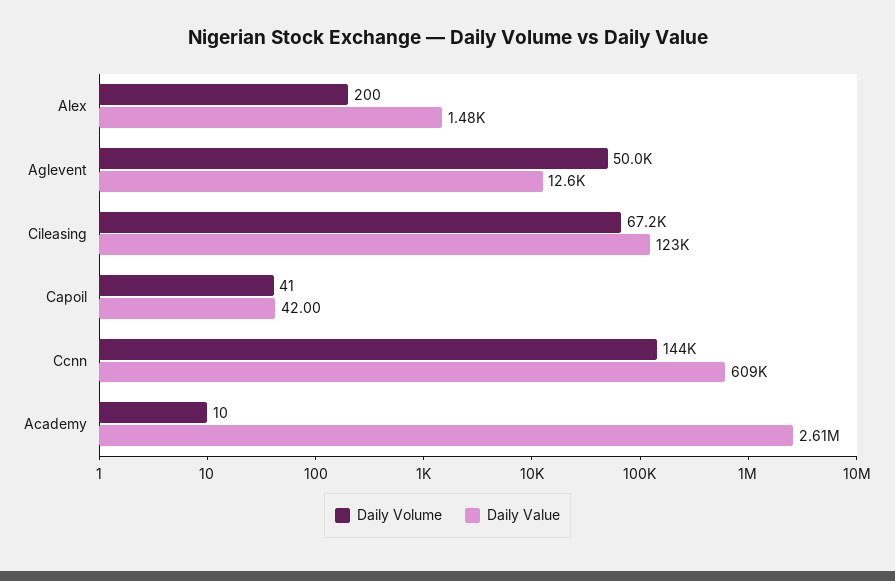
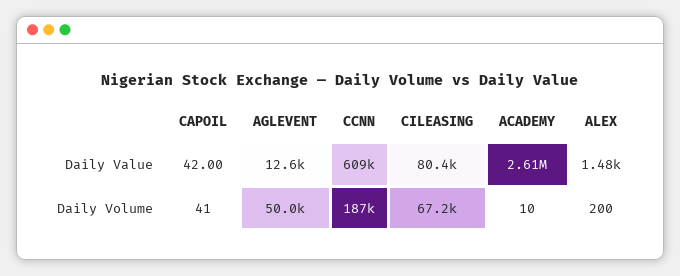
  {
    "Daily Volume": {
      "Alex": 200,
      "Aglevent": 50000,
      "Cileasing": 67200,
      "Capoil": 41,
-     "Ccnn": 144000,
+     "Ccnn": 187000,
      "Academy": 10
    },
    "Daily Value": {
      "Alex": 1480,
      "Aglevent": 12600,
-     "Cileasing": 123000,
+     "Cileasing": 80400,
      "Capoil": 42,
      "Ccnn": 609000,
      "Academy": 2610000
    }
  }

